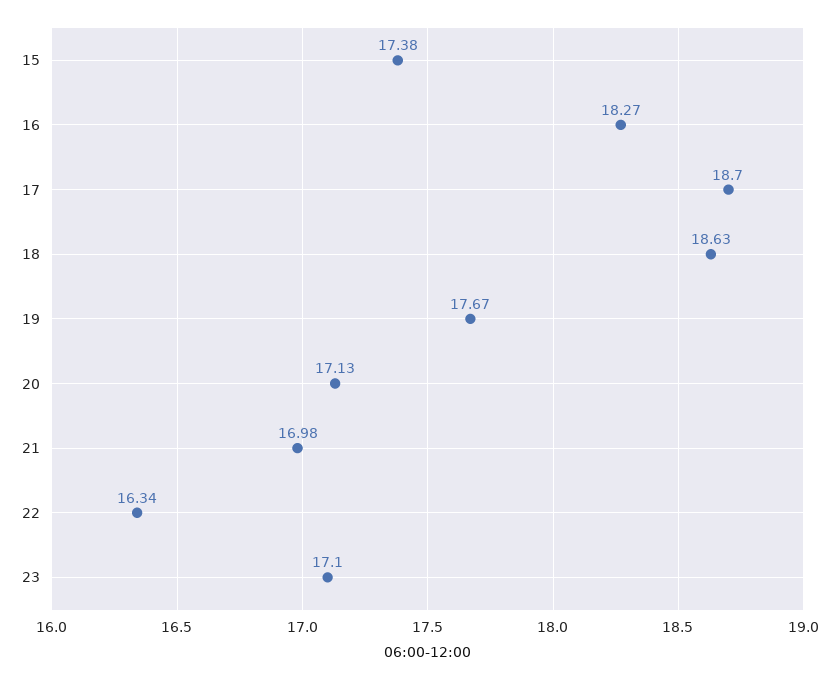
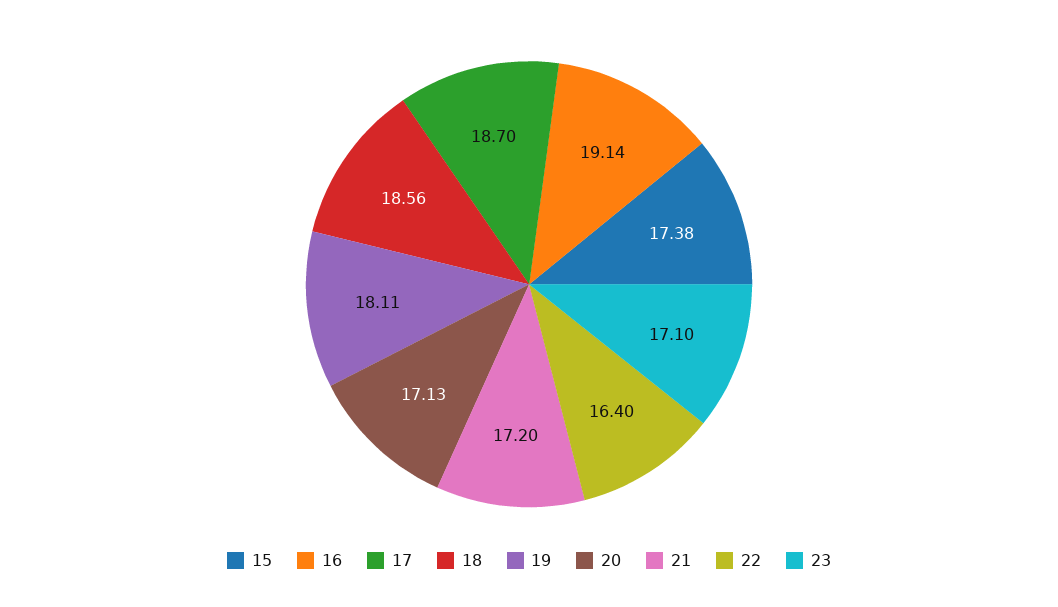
  {
    "15": 17.38,
-   "16": 18.27,
+   "16": 19.14,
    "17": 18.7,
-   "18": 18.63,
+   "18": 18.56,
-   "19": 17.67,
+   "19": 18.11,
    "20": 17.13,
-   "21": 16.98,
+   "21": 17.2,
-   "22": 16.34,
+   "22": 16.4,
    "23": 17.1
  }

